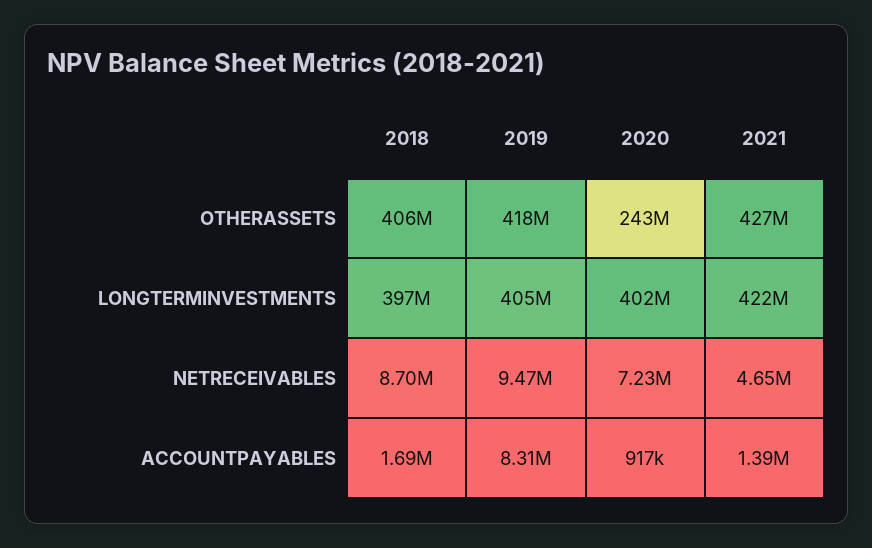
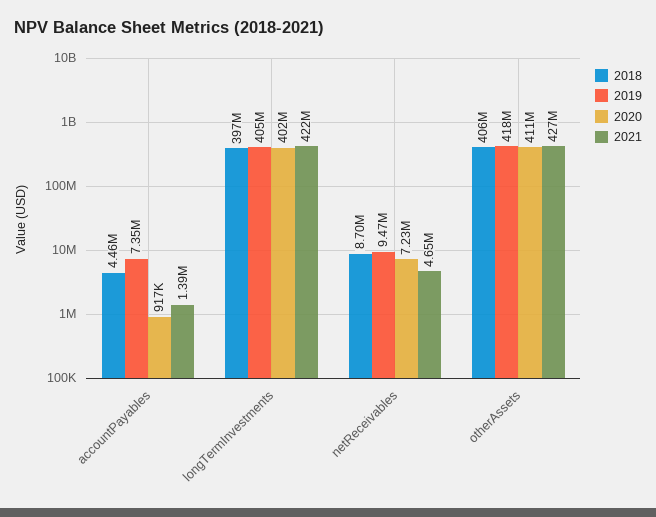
  {
    "2018": {
      "OTHERASSETS": 406000000,
      "LONGTERMINVESTMENTS": 397000000,
      "NETRECEIVABLES": 8700000,
-     "ACCOUNTPAYABLES": 1690000
+     "ACCOUNTPAYABLES": 4460000
    },
    "2019": {
      "OTHERASSETS": 418000000,
      "LONGTERMINVESTMENTS": 405000000,
      "NETRECEIVABLES": 9470000,
-     "ACCOUNTPAYABLES": 8310000
+     "ACCOUNTPAYABLES": 7350000
    },
    "2020": {
-     "OTHERASSETS": 243000000,
+     "OTHERASSETS": 411000000,
      "LONGTERMINVESTMENTS": 402000000,
      "NETRECEIVABLES": 7230000,
      "ACCOUNTPAYABLES": 917000
    },
    "2021": {
      "OTHERASSETS": 427000000,
      "LONGTERMINVESTMENTS": 422000000,
      "NETRECEIVABLES": 4650000,
      "ACCOUNTPAYABLES": 1390000
    }
  }

